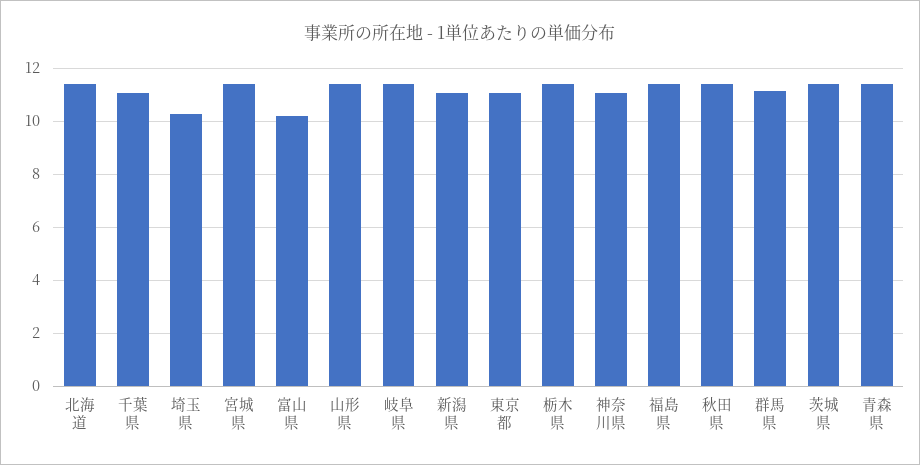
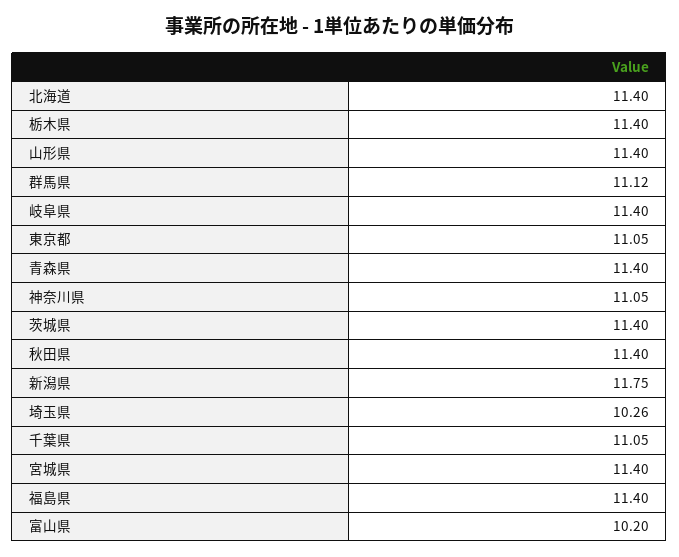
  {
    "北海道": 11.4,
    "千葉県": 11.05,
    "埼玉県": 10.26,
    "宮城県": 11.4,
    "富山県": 10.2,
    "山形県": 11.4,
    "岐阜県": 11.4,
-   "新潟県": 11,
+   "新潟県": 11.75,
    "東京都": 11.05,
    "栃木県": 11.4,
    "神奈川県": 11.05,
    "福島県": 11.4,
    "秋田県": 11.4,
    "群馬県": 11.12,
    "茨城県": 11.4,
    "青森県": 11.4
  }

